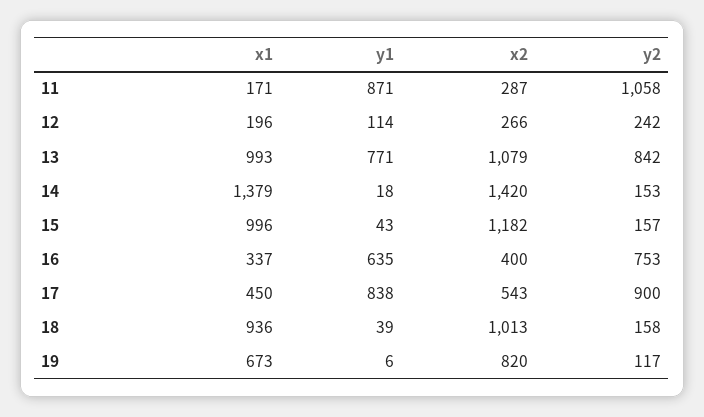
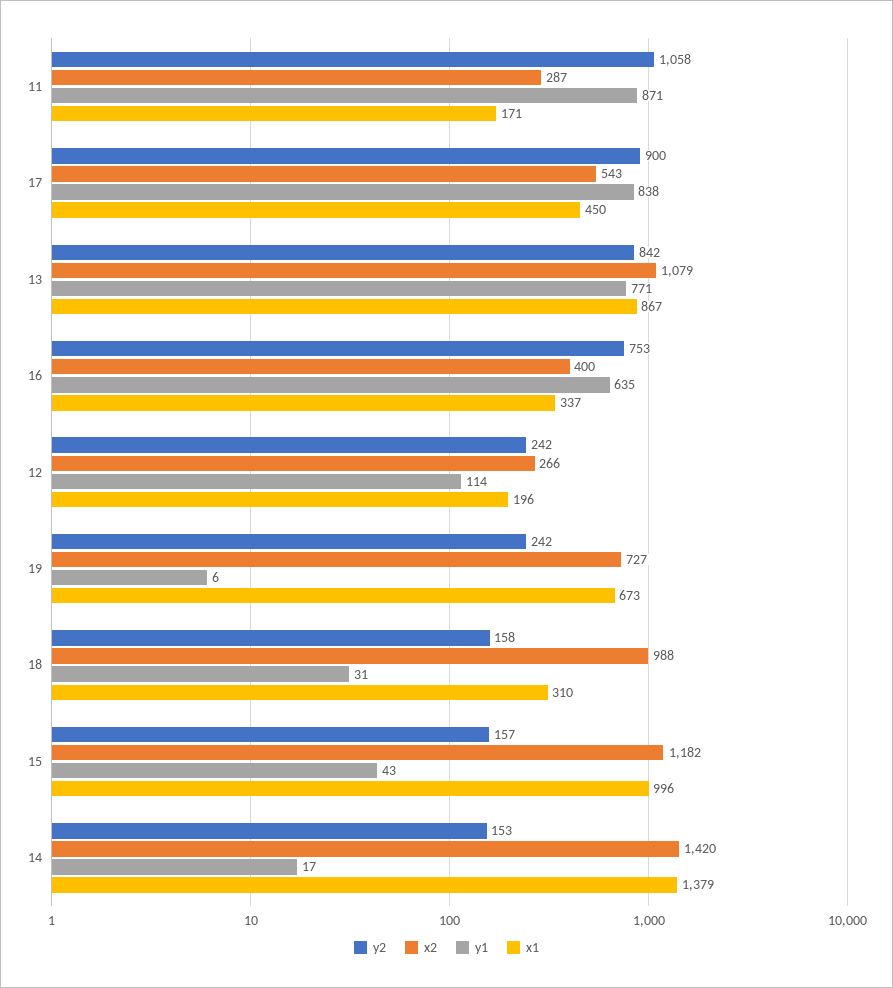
  {
    "x1": {
      "11": 171,
      "12": 196,
-     "13": 993,
+     "13": 867,
      "14": 1379,
      "15": 996,
      "16": 337,
      "17": 450,
-     "18": 936,
+     "18": 310,
      "19": 673
    },
    "y1": {
      "11": 871,
      "12": 114,
      "13": 771,
-     "14": 18,
+     "14": 17,
      "15": 43,
      "16": 635,
      "17": 838,
-     "18": 39,
+     "18": 31,
      "19": 6
    },
    "x2": {
      "11": 287,
      "12": 266,
      "13": 1079,
      "14": 1420,
      "15": 1182,
      "16": 400,
      "17": 543,
-     "18": 1013,
+     "18": 988,
-     "19": 820
+     "19": 727
    },
    "y2": {
      "11": 1058,
      "12": 242,
      "13": 842,
      "14": 153,
      "15": 157,
      "16": 753,
      "17": 900,
      "18": 158,
-     "19": 117
+     "19": 242
    }
  }

